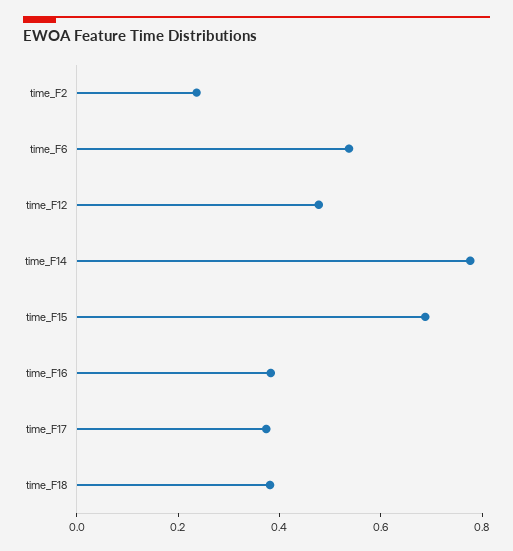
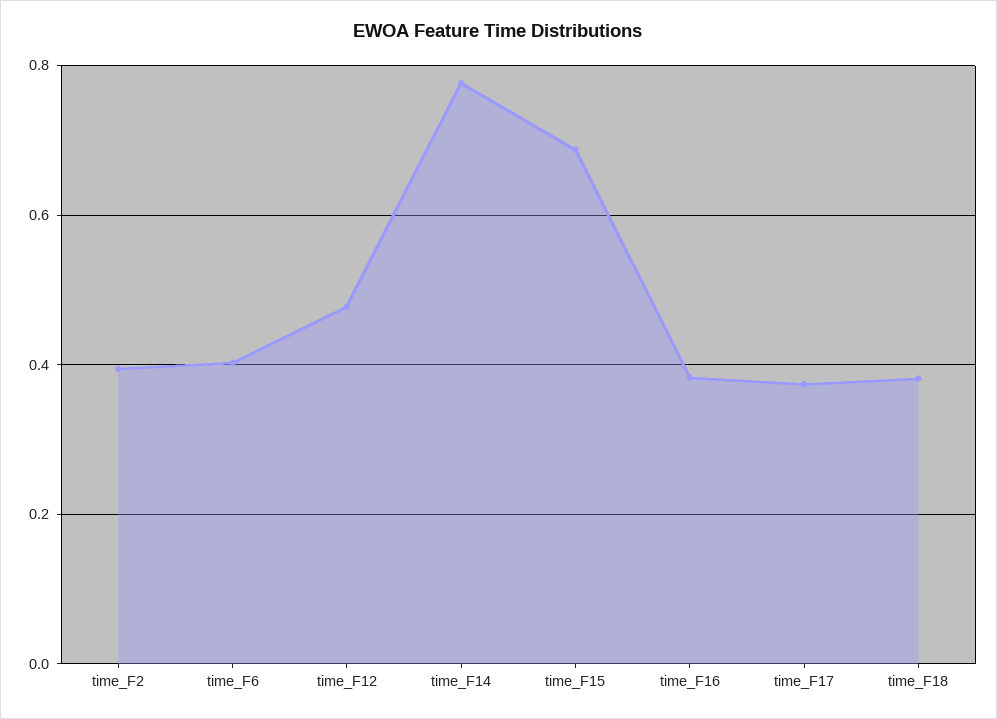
  {
-   "time_F2": 0.25,
+   "time_F2": 0.4,
-   "time_F6": 0.55,
+   "time_F6": 0.4,
    "time_F12": 0.48,
    "time_F14": 0.78,
    "time_F15": 0.68,
    "time_F16": 0.38,
    "time_F17": 0.38,
    "time_F18": 0.38
  }

